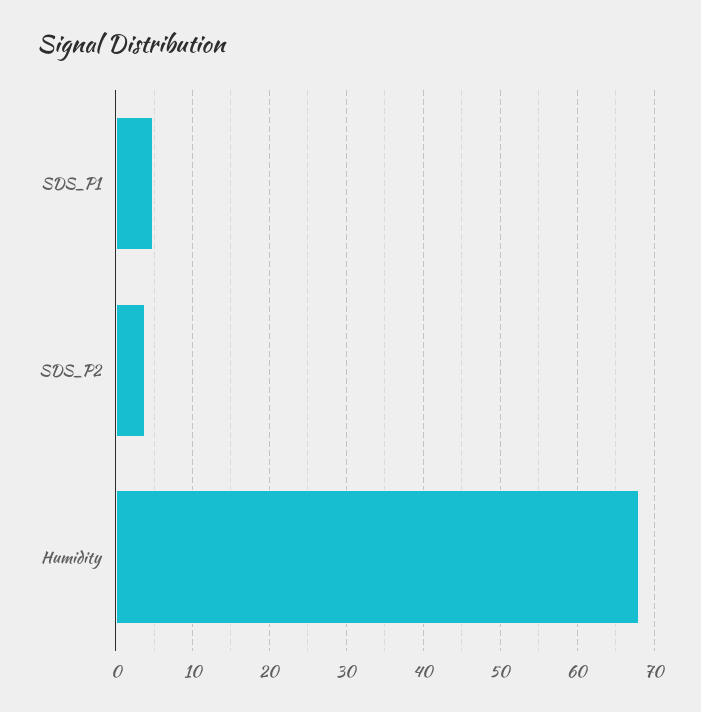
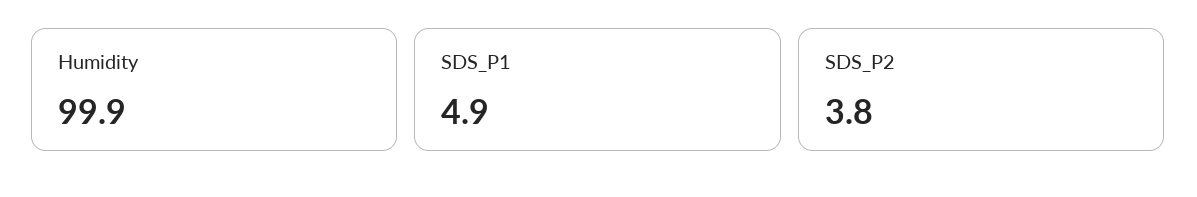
  {
    "SDS_P1": 4.9,
    "SDS_P2": 3.8,
-   "Humidity": 68
+   "Humidity": 99.9
  }

